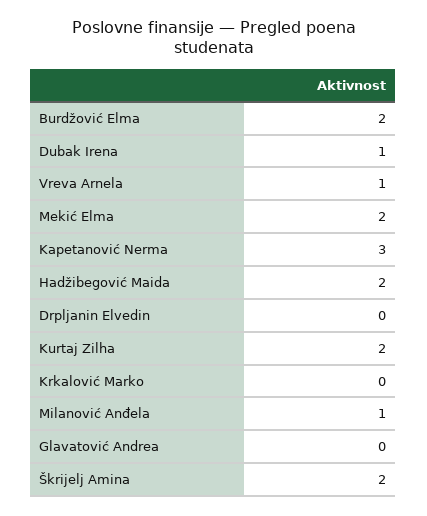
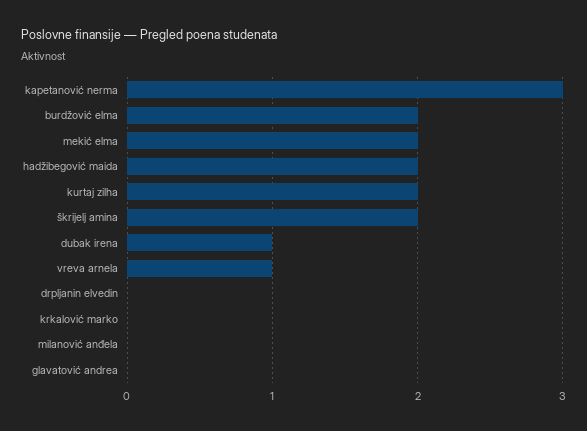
  {
    "Burdžović Elma": 2,
    "Dubak Irena": 1,
    "Vreva Arnela": 1,
    "Mekić Elma": 2,
    "Kapetanović Nerma": 3,
    "Hadžibegović Maida": 2,
    "Drpljanin Elvedin": 0,
    "Kurtaj Zilha": 2,
    "Krkalović Marko": 0,
-   "Milanović Anđela": 1,
+   "Milanović Anđela": 0,
    "Glavatović Andrea": 0,
    "Škrijelj Amina": 2
  }

